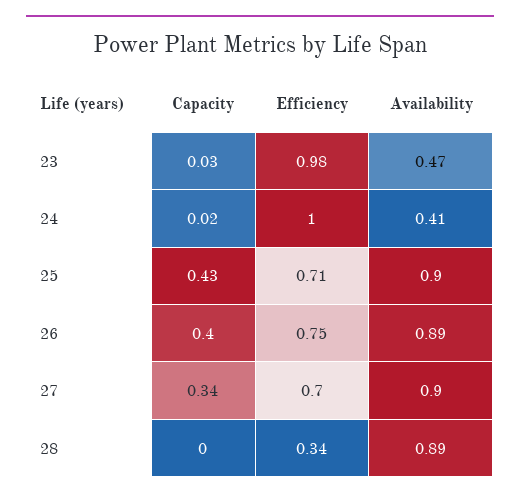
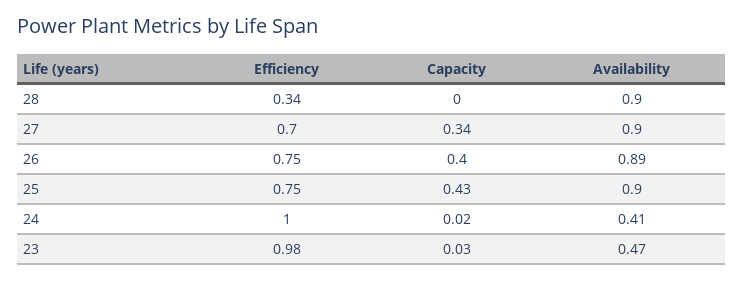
  {
    "Capacity": {
      "23": 0.03,
      "24": 0.02,
      "25": 0.43,
      "26": 0.4,
      "27": 0.34,
      "28": 0
    },
    "Efficiency": {
      "23": 0.98,
      "24": 1,
-     "25": 0.71,
+     "25": 0.75,
      "26": 0.75,
      "27": 0.7,
      "28": 0.34
    },
    "Availability": {
      "23": 0.47,
      "24": 0.41,
      "25": 0.9,
      "26": 0.89,
      "27": 0.9,
-     "28": 0.89
+     "28": 0.9
    }
  }

